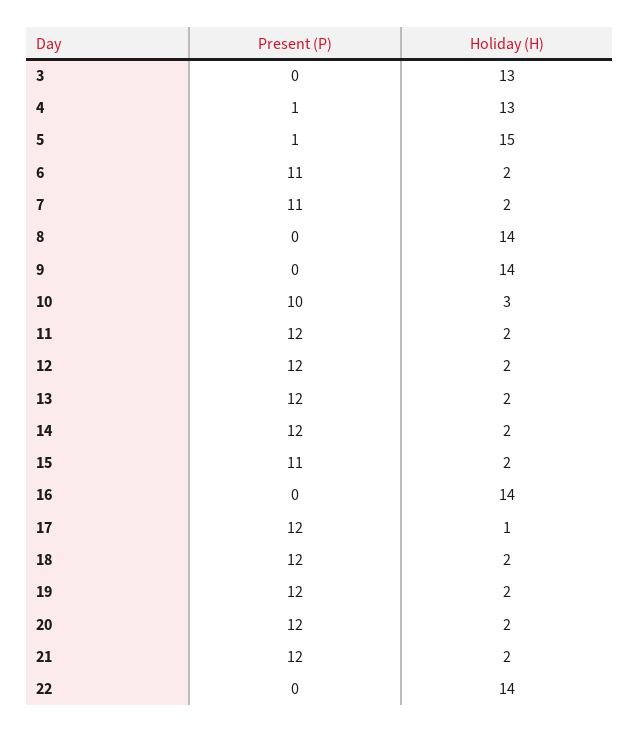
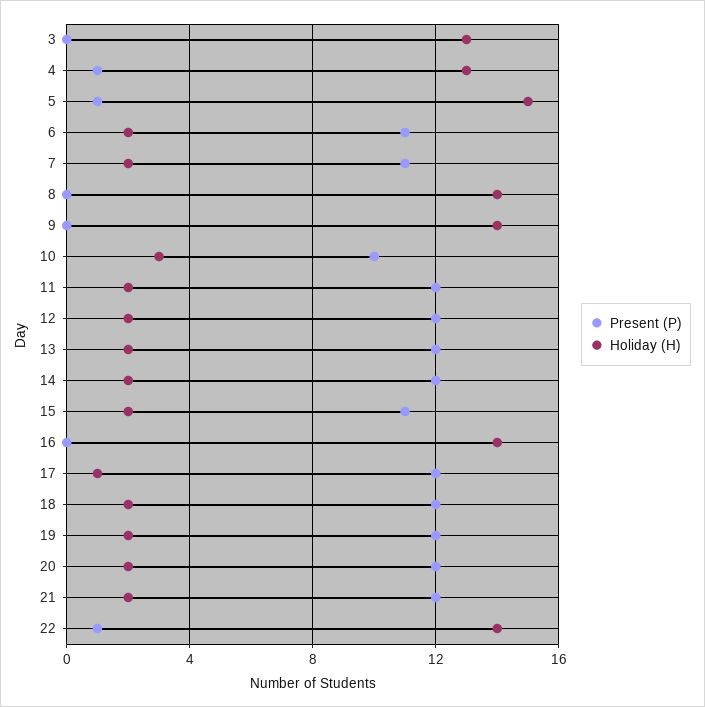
  {
    "Present (P)": {
      "3": 0,
      "4": 1,
      "5": 1,
      "6": 11,
      "7": 11,
      "8": 0,
      "9": 0,
      "10": 10,
      "11": 12,
      "12": 12,
      "13": 12,
      "14": 12,
      "15": 11,
      "16": 0,
      "17": 12,
      "18": 12,
      "19": 12,
      "20": 12,
      "21": 12,
-     "22": 0
+     "22": 1
    },
    "Holiday (H)": {
      "3": 13,
      "4": 13,
      "5": 15,
      "6": 2,
      "7": 2,
      "8": 14,
      "9": 14,
      "10": 3,
      "11": 2,
      "12": 2,
      "13": 2,
      "14": 2,
      "15": 2,
      "16": 14,
      "17": 1,
      "18": 2,
      "19": 2,
      "20": 2,
      "21": 2,
      "22": 14
    }
  }

